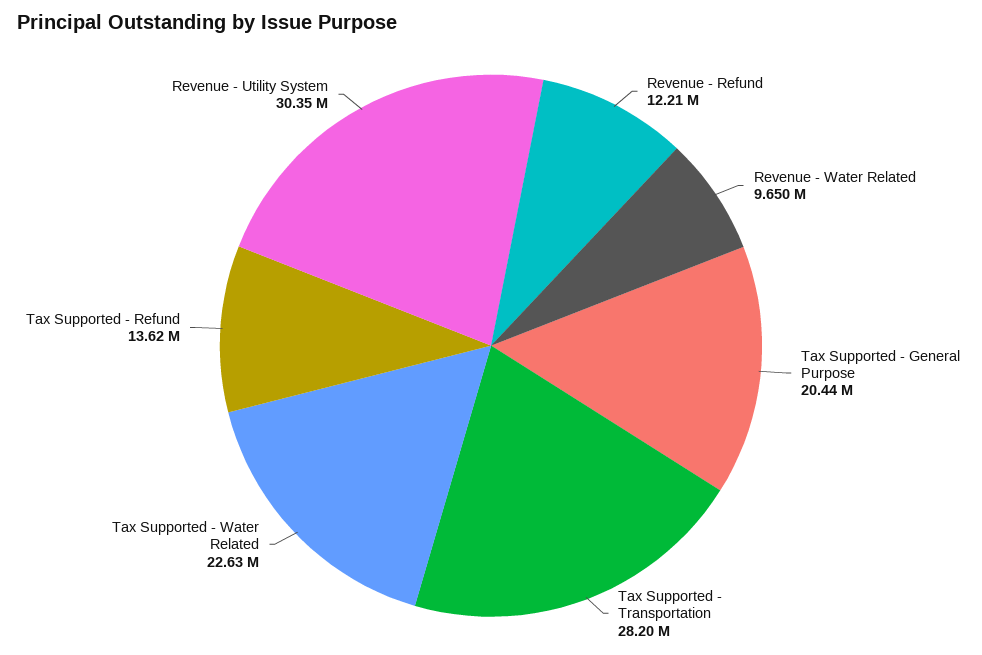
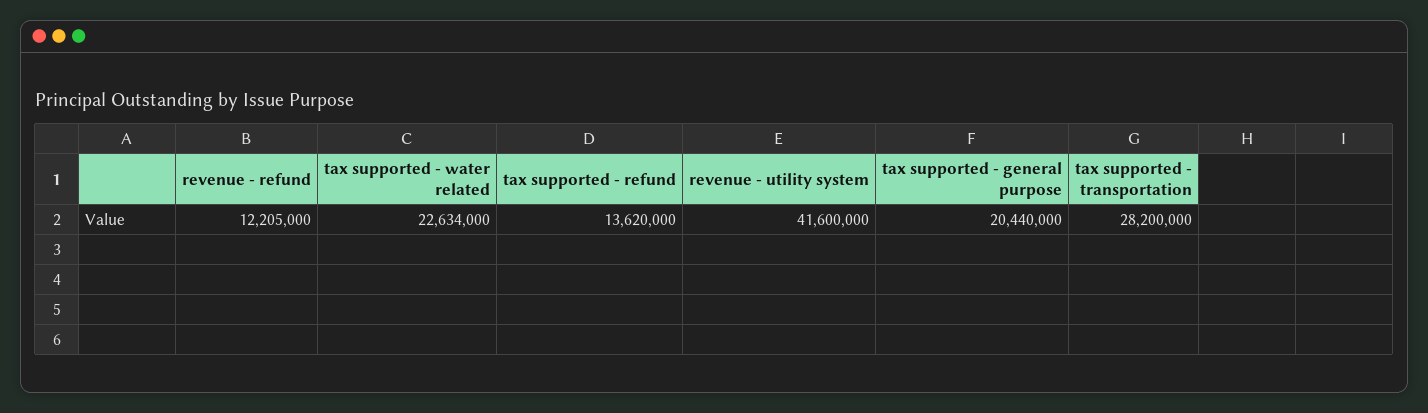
  {
    "Revenue - Refund": 12205000,
-   "Revenue - Water Related": 9650000,
    "Tax Supported - General Purpose": 20440000,
    "Tax Supported - Transportation": 28200000,
    "Tax Supported - Water Related": 22634000,
    "Tax Supported - Refund": 13620000,
-   "Revenue - Utility System": 30350000
+   "Revenue - Utility System": 41600000
  }

